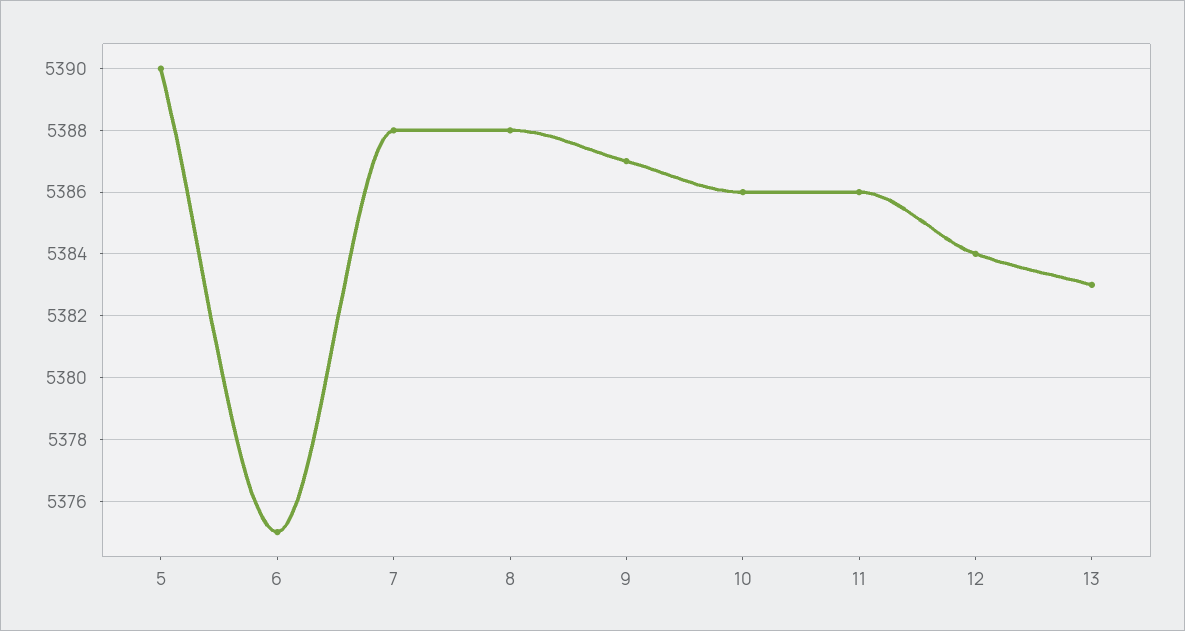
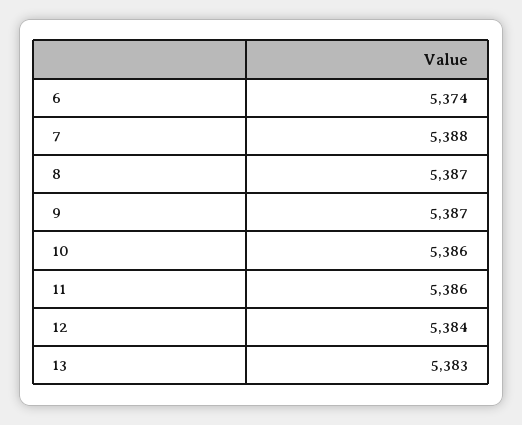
  {
-   "5": 5390,
-   "6": 5375,
+   "6": 5374,
    "7": 5388,
-   "8": 5388,
+   "8": 5387,
    "9": 5387,
    "10": 5386,
    "11": 5386,
    "12": 5384,
    "13": 5383
  }

